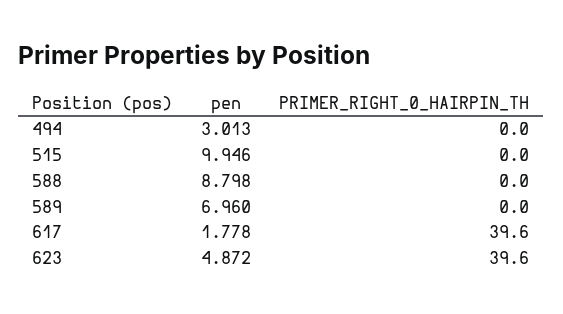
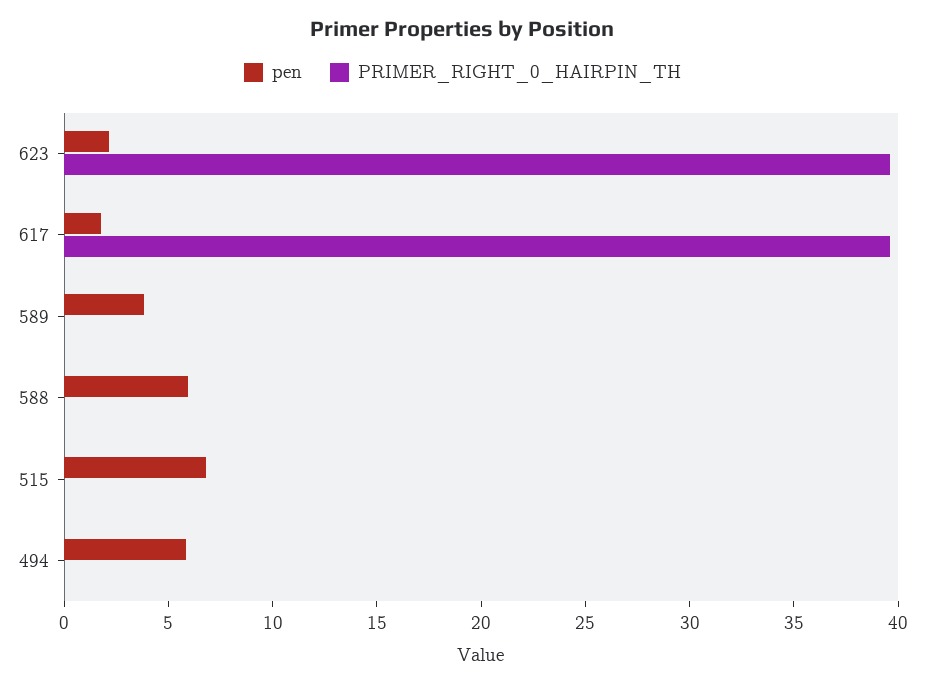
  {
    "pen": {
-     "494": 3.013,
+     "494": 6,
-     "515": 9.946,
+     "515": 7,
-     "588": 8.798,
+     "588": 6,
-     "589": 6.96,
+     "589": 4,
      "617": 1.778,
-     "623": 4.872
+     "623": 2
    },
    "PRIMER_RIGHT_0_HAIRPIN_TH": {
      "494": 0,
      "515": 0,
      "588": 0,
      "589": 0,
      "617": 39.6,
      "623": 39.6
    }
  }

